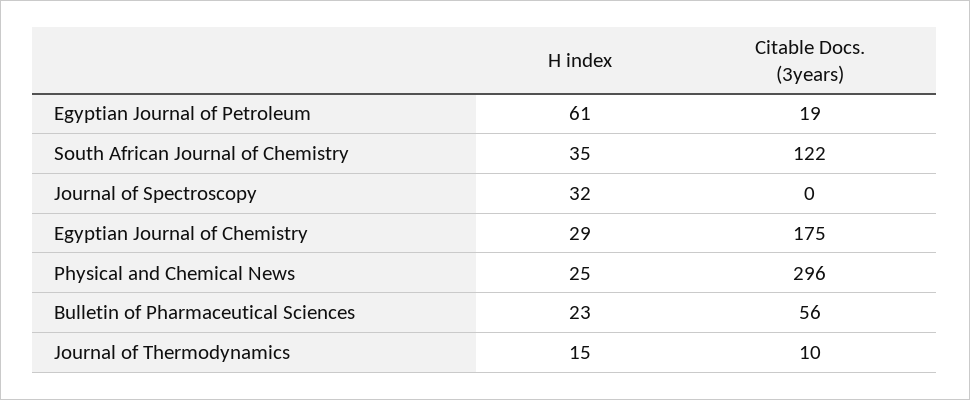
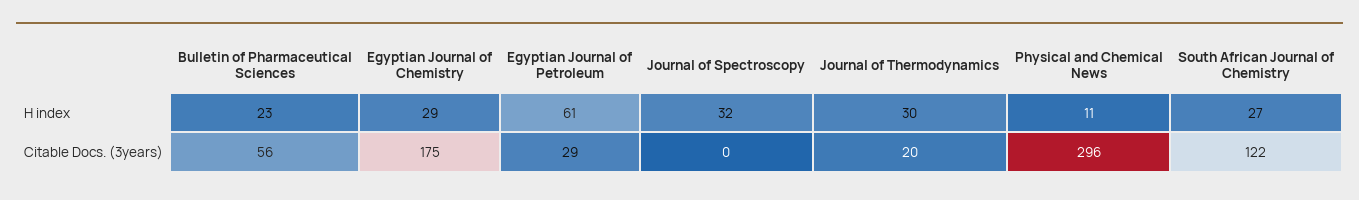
  {
    "H index": {
      "Egyptian Journal of Petroleum": 61,
-     "South African Journal of Chemistry": 35,
+     "South African Journal of Chemistry": 27,
      "Journal of Spectroscopy": 32,
      "Egyptian Journal of Chemistry": 29,
-     "Physical and Chemical News": 25,
+     "Physical and Chemical News": 11,
      "Bulletin of Pharmaceutical Sciences": 23,
-     "Journal of Thermodynamics": 15
+     "Journal of Thermodynamics": 30
    },
    "Citable Docs. (3years)": {
-     "Egyptian Journal of Petroleum": 19,
+     "Egyptian Journal of Petroleum": 29,
      "South African Journal of Chemistry": 122,
      "Journal of Spectroscopy": 0,
      "Egyptian Journal of Chemistry": 175,
      "Physical and Chemical News": 296,
      "Bulletin of Pharmaceutical Sciences": 56,
-     "Journal of Thermodynamics": 10
+     "Journal of Thermodynamics": 20
    }
  }

